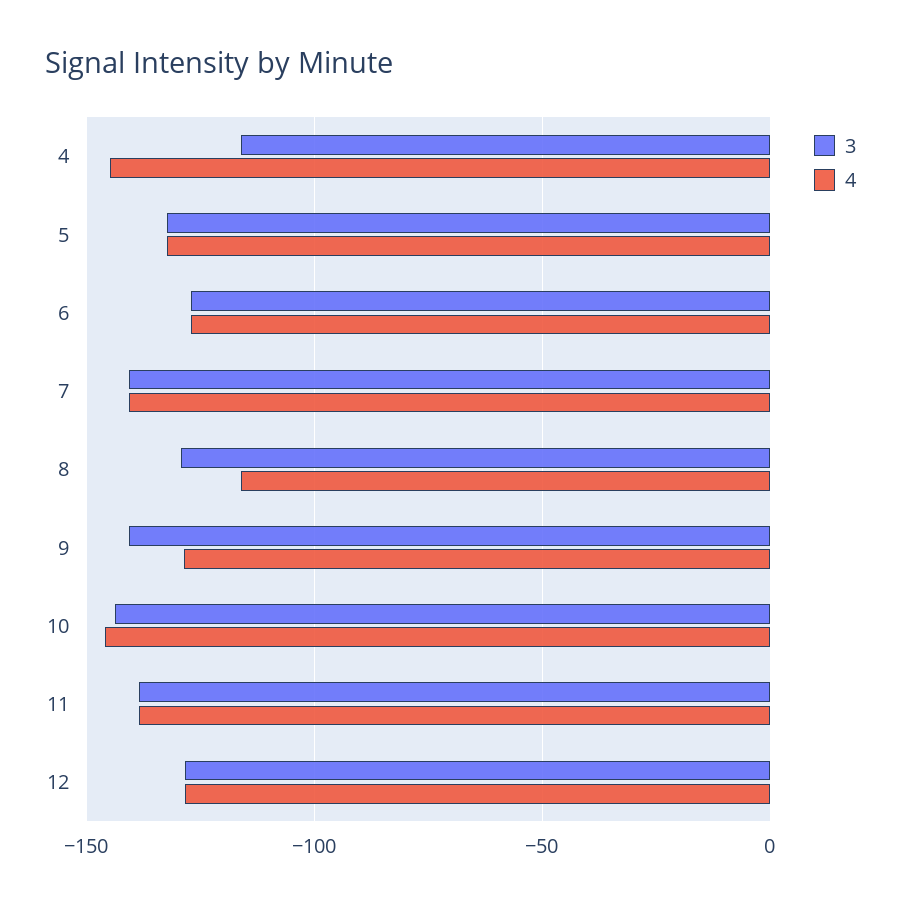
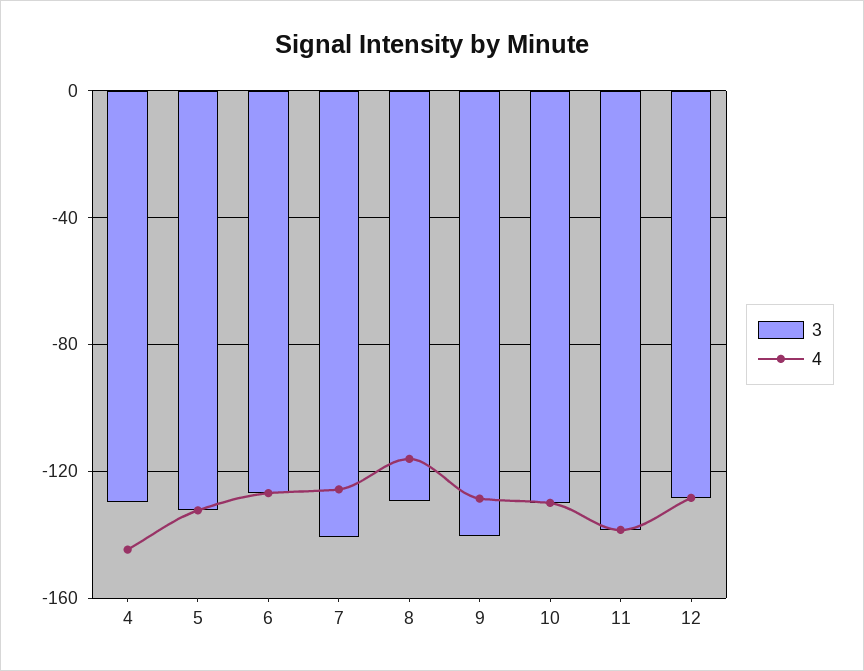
  {
    "3": {
-     "4": -115,
+     "4": -130,
      "5": -130,
      "6": -125,
      "7": -140,
      "8": -130,
      "9": -140,
-     "10": -145,
+     "10": -130,
      "11": -140,
      "12": -130
    },
    "4": {
      "4": -145,
      "5": -130,
      "6": -125,
-     "7": -140,
+     "7": -125,
      "8": -115,
      "9": -130,
-     "10": -145,
+     "10": -130,
      "11": -140,
      "12": -130
    }
  }

